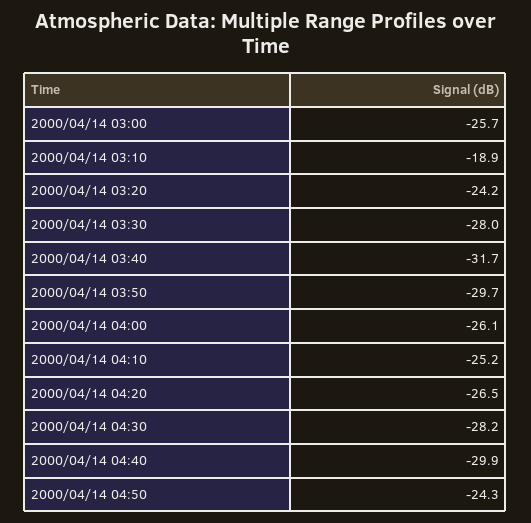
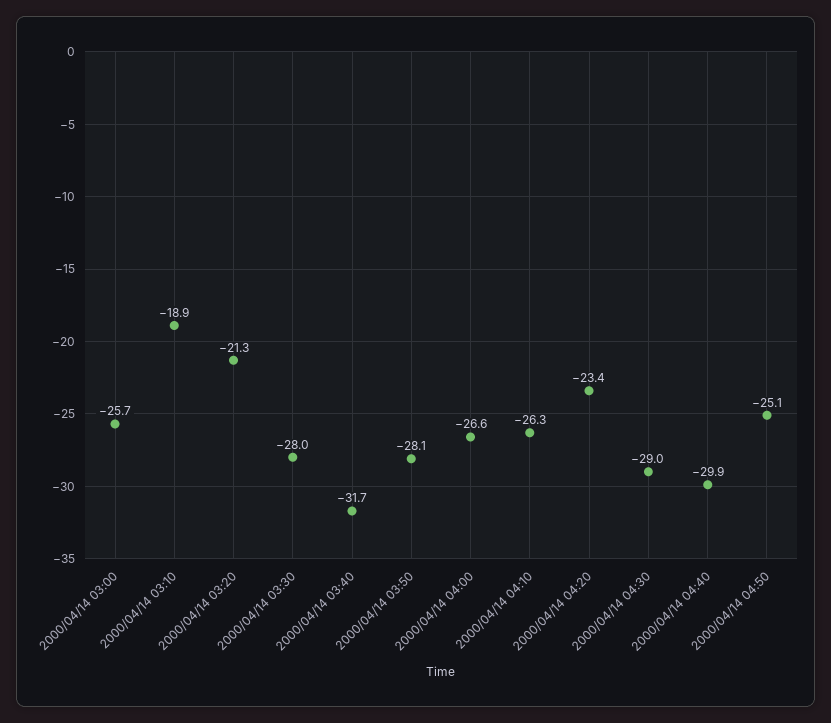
  {
    "2000/04/14 03:00": -25.7,
    "2000/04/14 03:10": -18.9,
-   "2000/04/14 03:20": -24.2,
+   "2000/04/14 03:20": -21.3,
    "2000/04/14 03:30": -28,
    "2000/04/14 03:40": -31.7,
-   "2000/04/14 03:50": -29.7,
+   "2000/04/14 03:50": -28.1,
-   "2000/04/14 04:00": -26.1,
+   "2000/04/14 04:00": -26.6,
-   "2000/04/14 04:10": -25.2,
+   "2000/04/14 04:10": -26.3,
-   "2000/04/14 04:20": -26.5,
+   "2000/04/14 04:20": -23.4,
-   "2000/04/14 04:30": -28.2,
+   "2000/04/14 04:30": -29,
    "2000/04/14 04:40": -29.9,
-   "2000/04/14 04:50": -24.3
+   "2000/04/14 04:50": -25.1
  }

